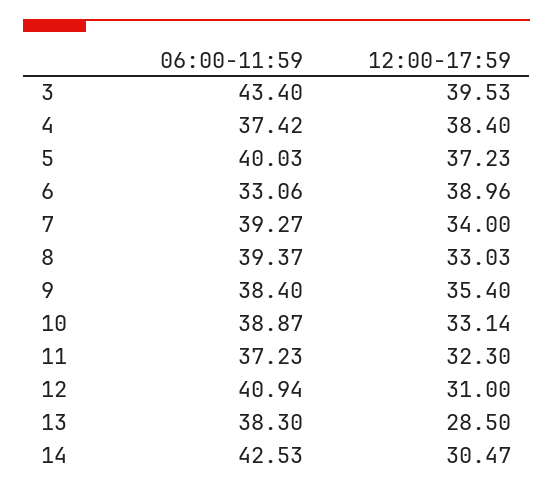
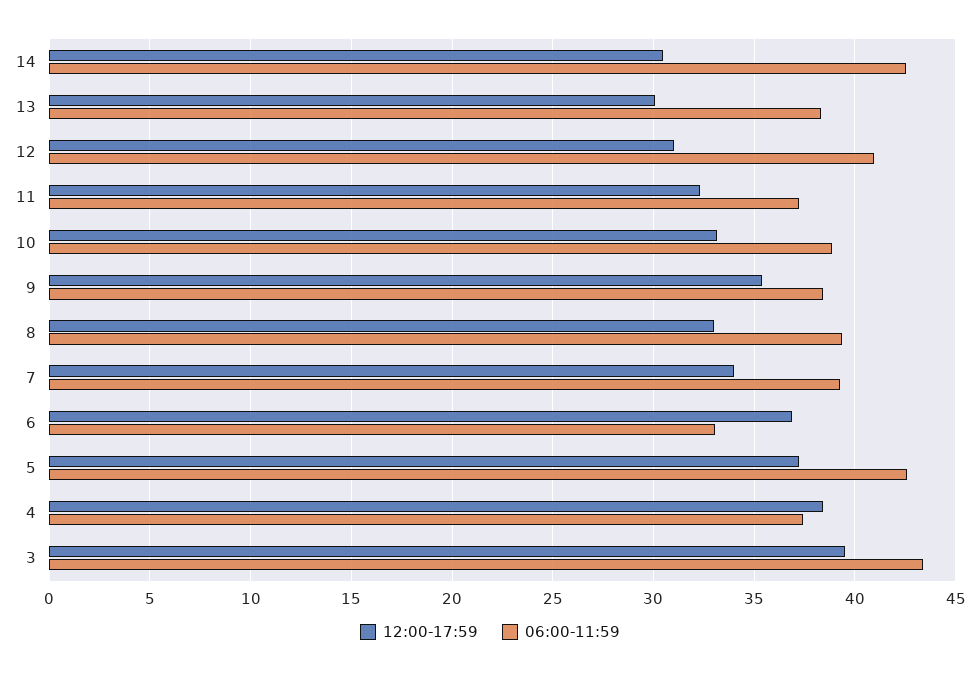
  {
    "06:00-11:59": {
      "3": 43.4,
      "4": 37.42,
-     "5": 40.03,
+     "5": 42.5,
      "6": 33.06,
      "7": 39.27,
      "8": 39.37,
      "9": 38.4,
      "10": 38.87,
      "11": 37.23,
      "12": 40.94,
      "13": 38.3,
      "14": 42.53
    },
    "12:00-17:59": {
      "3": 39.53,
      "4": 38.4,
      "5": 37.23,
-     "6": 38.96,
+     "6": 37,
      "7": 34,
      "8": 33.03,
      "9": 35.4,
      "10": 33.14,
      "11": 32.3,
      "12": 31,
-     "13": 28.5,
+     "13": 30,
      "14": 30.47
    }
  }

